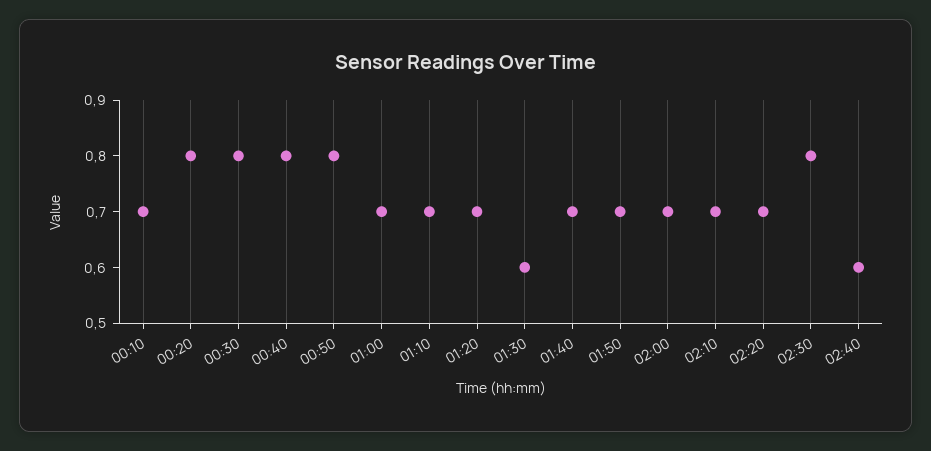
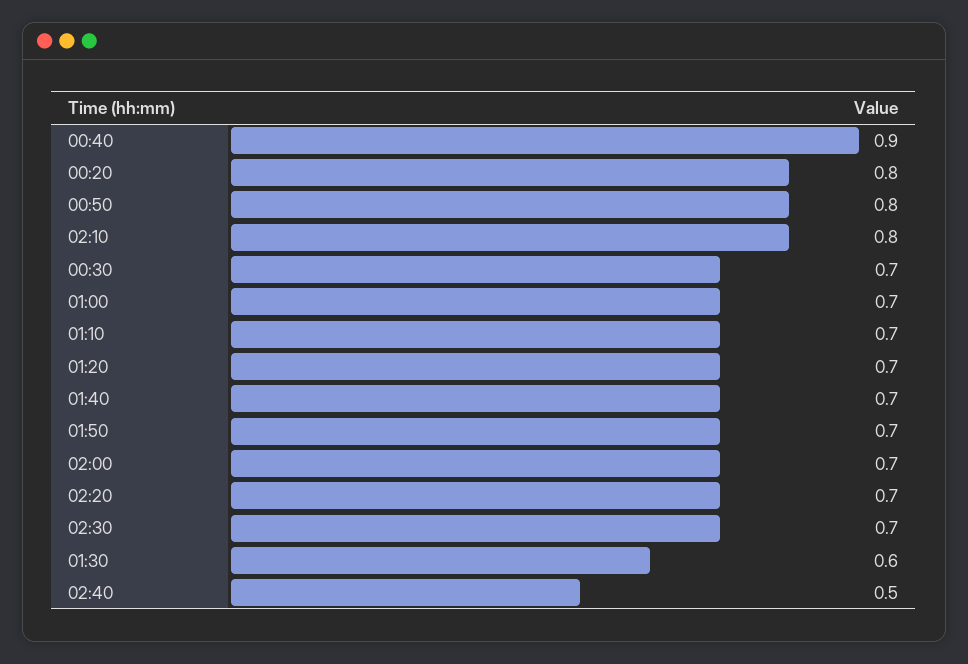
  {
-   "00:10": 0.7,
    "00:20": 0.8,
-   "00:30": 0.8,
+   "00:30": 0.7,
-   "00:40": 0.8,
+   "00:40": 0.9,
    "00:50": 0.8,
    "01:00": 0.7,
    "01:10": 0.7,
    "01:20": 0.7,
    "01:30": 0.6,
    "01:40": 0.7,
    "01:50": 0.7,
    "02:00": 0.7,
-   "02:10": 0.7,
+   "02:10": 0.8,
    "02:20": 0.7,
-   "02:30": 0.8,
+   "02:30": 0.7,
-   "02:40": 0.6
+   "02:40": 0.5
  }

